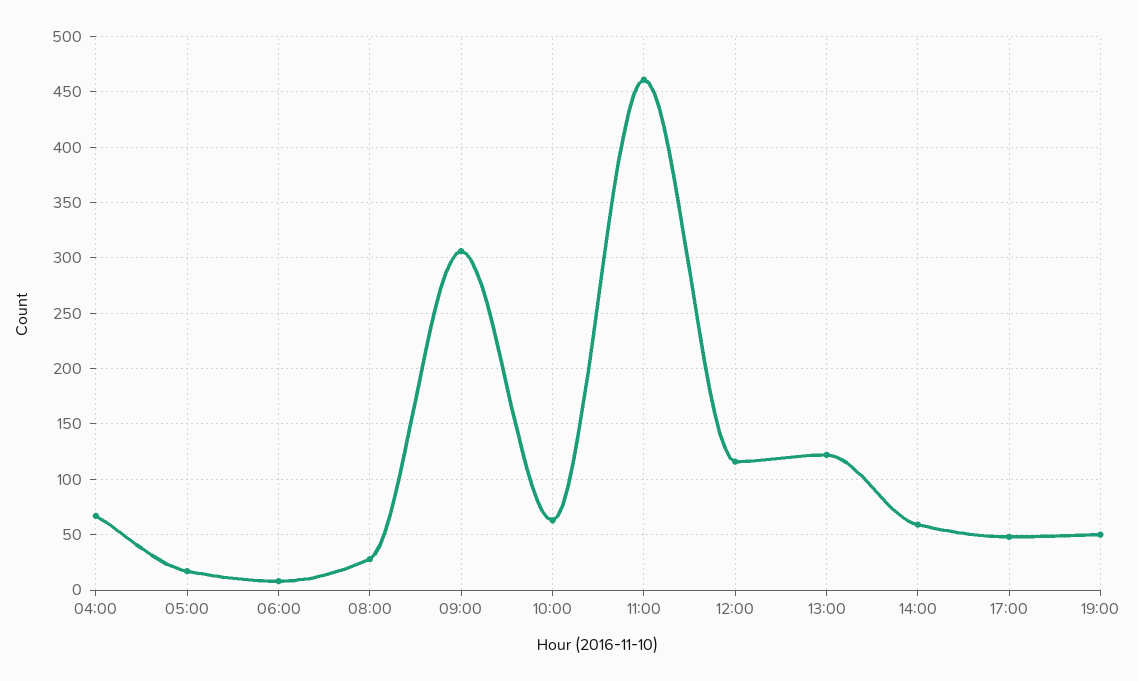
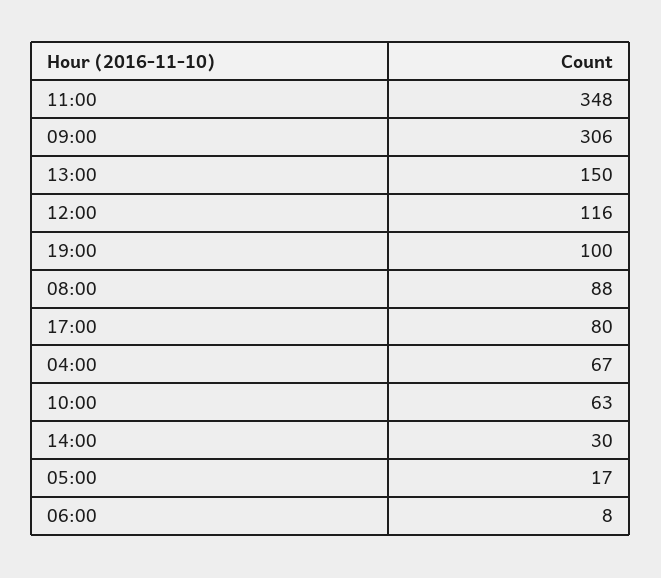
  {
    "04:00": 67,
    "05:00": 17,
    "06:00": 8,
-   "08:00": 30,
+   "08:00": 88,
    "09:00": 306,
    "10:00": 63,
-   "11:00": 460,
+   "11:00": 348,
    "12:00": 116,
-   "13:00": 120,
+   "13:00": 150,
-   "14:00": 60,
+   "14:00": 30,
-   "17:00": 50,
+   "17:00": 80,
-   "19:00": 50
+   "19:00": 100
  }

